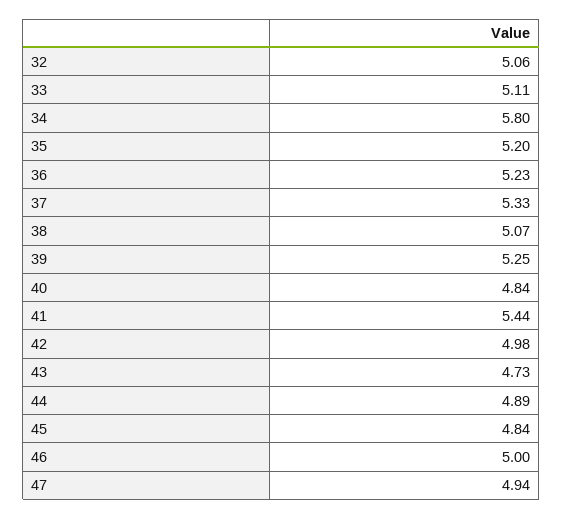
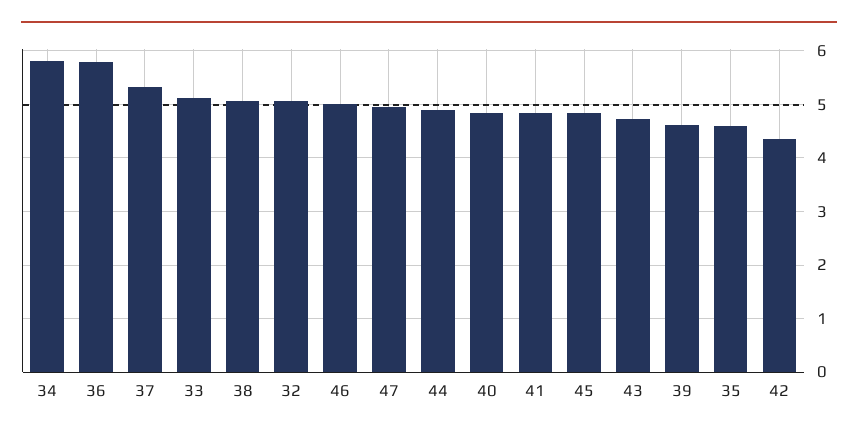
  {
    "32": 5.06,
    "33": 5.11,
    "34": 5.8,
-   "35": 5.2,
+   "35": 4.6,
-   "36": 5.23,
+   "36": 5.8,
    "37": 5.33,
    "38": 5.07,
-   "39": 5.25,
+   "39": 4.6,
    "40": 4.84,
-   "41": 5.44,
+   "41": 4.8,
-   "42": 4.98,
+   "42": 4.4,
    "43": 4.73,
    "44": 4.89,
    "45": 4.84,
    "46": 5,
    "47": 4.94
  }

